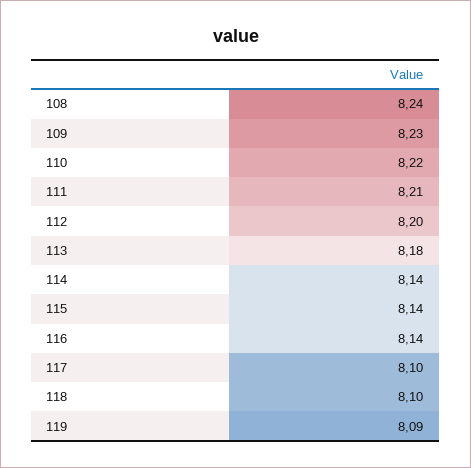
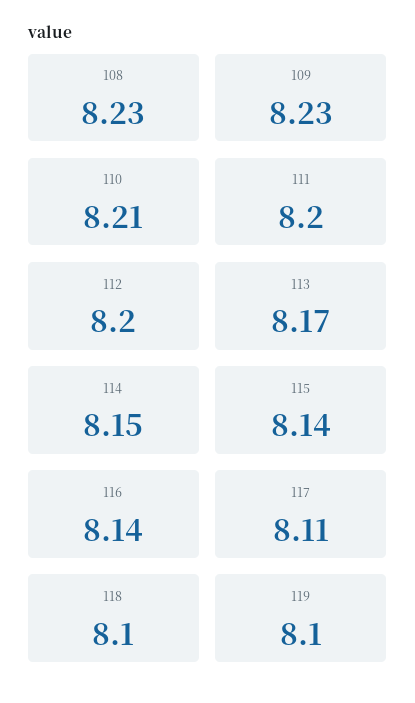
  {
-   "108": 8.24,
+   "108": 8.23,
    "109": 8.23,
-   "110": 8.22,
+   "110": 8.21,
-   "111": 8.21,
+   "111": 8.2,
    "112": 8.2,
-   "113": 8.18,
+   "113": 8.17,
-   "114": 8.14,
+   "114": 8.15,
    "115": 8.14,
    "116": 8.14,
-   "117": 8.1,
+   "117": 8.11,
    "118": 8.1,
-   "119": 8.09
+   "119": 8.1
  }

